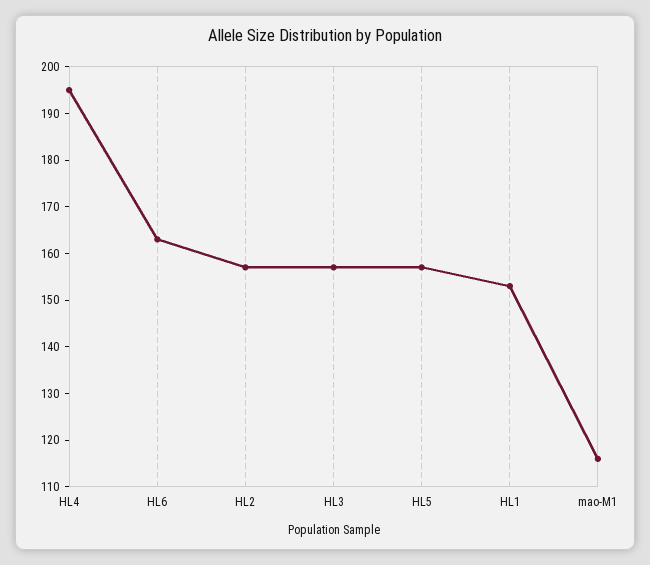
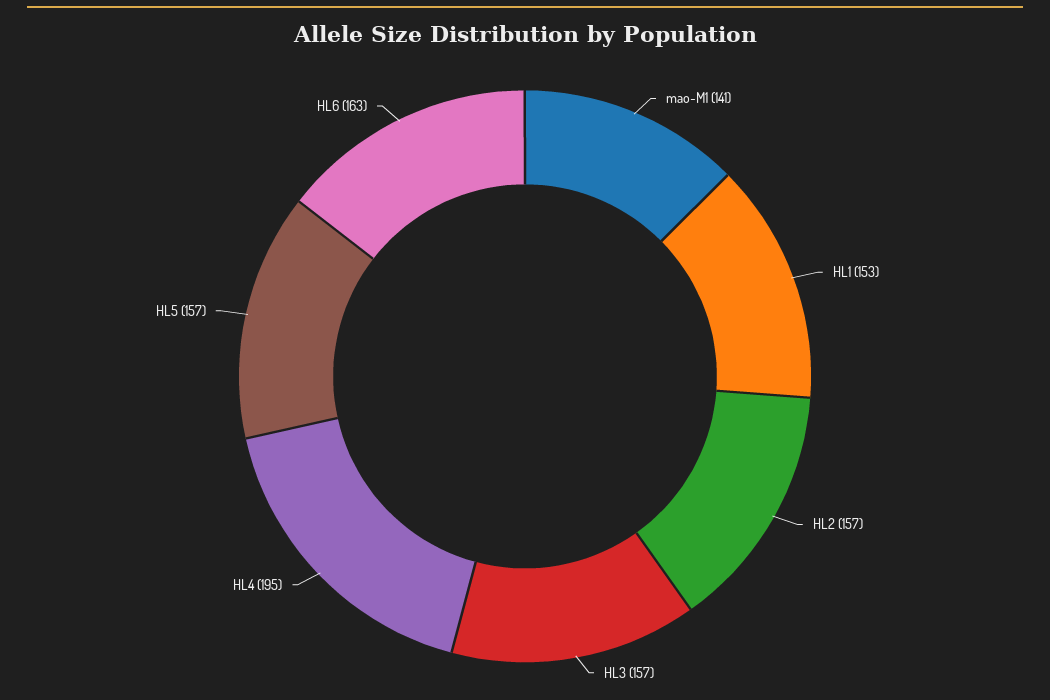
  {
    "HL4": 195,
    "HL6": 163,
    "HL2": 157,
    "HL3": 157,
    "HL5": 157,
    "HL1": 153,
-   "mao-M1": 115
+   "mao-M1": 141
  }

